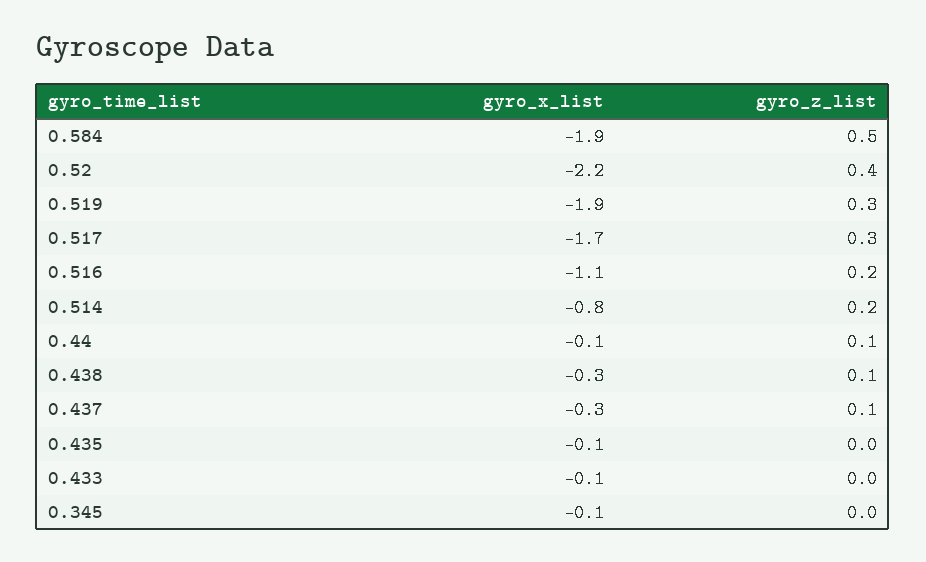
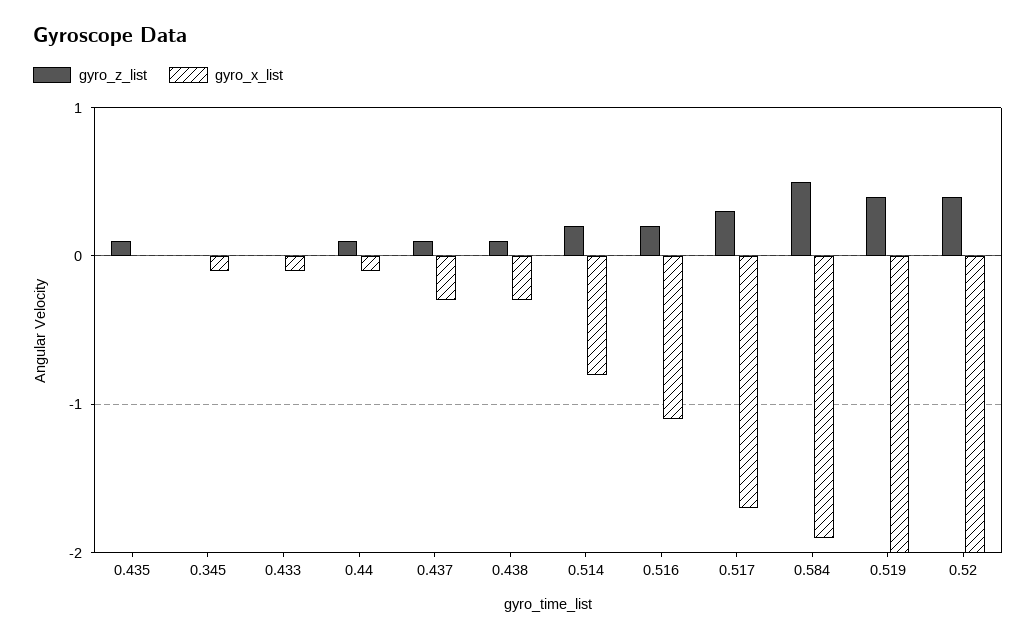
  {
    "gyro_x_list": {
      "0.584": -1.9,
-     "0.52": -2.2,
+     "0.52": -2,
-     "0.519": -1.9,
+     "0.519": -2,
      "0.517": -1.7,
      "0.516": -1.1,
      "0.514": -0.8,
      "0.44": -0.1,
      "0.438": -0.3,
      "0.437": -0.3,
-     "0.435": -0.1,
+     "0.435": 0,
      "0.433": -0.1,
      "0.345": -0.1
    },
    "gyro_z_list": {
      "0.584": 0.5,
      "0.52": 0.4,
-     "0.519": 0.3,
+     "0.519": 0.4,
      "0.517": 0.3,
      "0.516": 0.2,
      "0.514": 0.2,
      "0.44": 0.1,
      "0.438": 0.1,
      "0.437": 0.1,
-     "0.435": 0,
+     "0.435": 0.1,
      "0.433": 0,
      "0.345": 0
    }
  }

